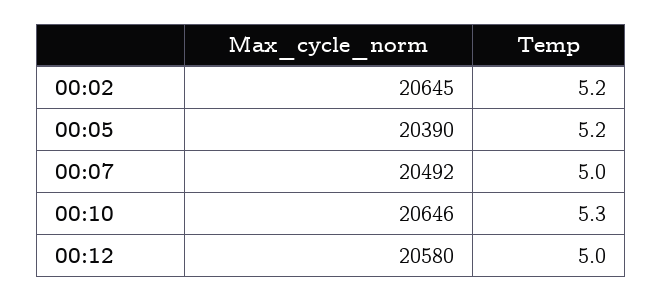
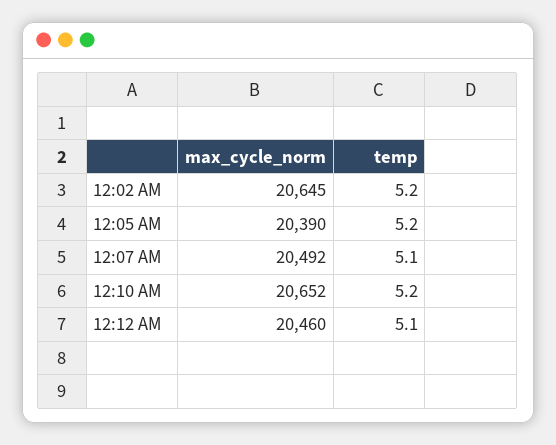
  {
    "Max_cycle_norm": {
      "00:02": 20645,
      "00:05": 20390,
      "00:07": 20492,
-     "00:10": 20646,
+     "00:10": 20652,
-     "00:12": 20580
+     "00:12": 20460
    },
    "Temp": {
      "00:02": 5.2,
      "00:05": 5.2,
-     "00:07": 5,
+     "00:07": 5.1,
-     "00:10": 5.3,
+     "00:10": 5.2,
-     "00:12": 5
+     "00:12": 5.1
    }
  }

